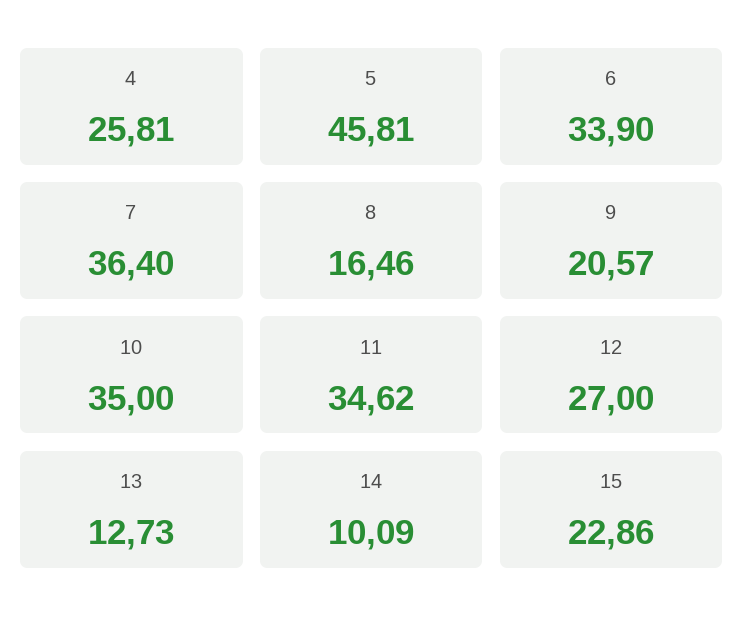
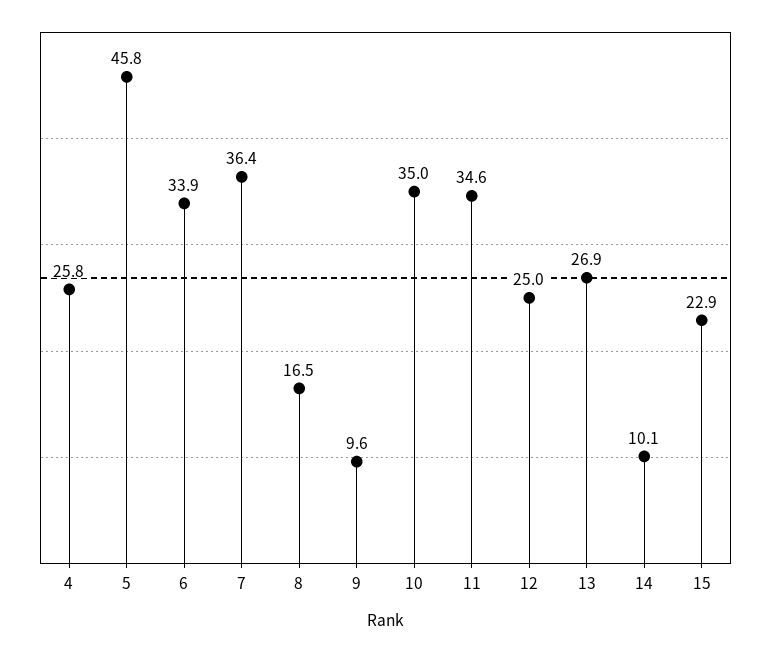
  {
    "4": 25.81,
    "5": 45.81,
    "6": 33.9,
    "7": 36.4,
    "8": 16.46,
-   "9": 20.57,
+   "9": 9.6,
    "10": 35,
    "11": 34.62,
-   "12": 27,
+   "12": 25,
-   "13": 12.73,
+   "13": 26.9,
    "14": 10.09,
    "15": 22.86
  }

